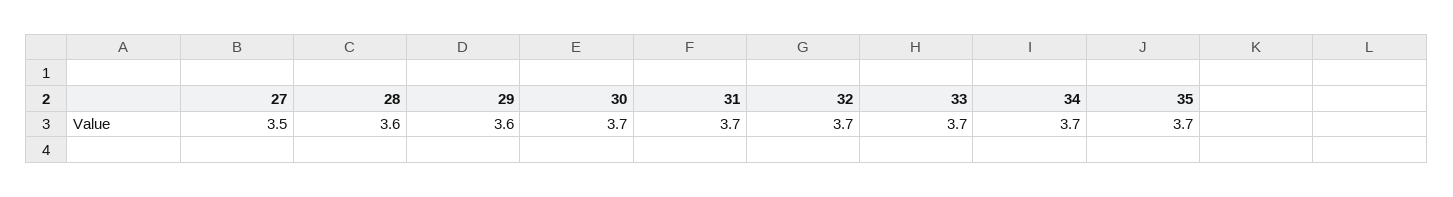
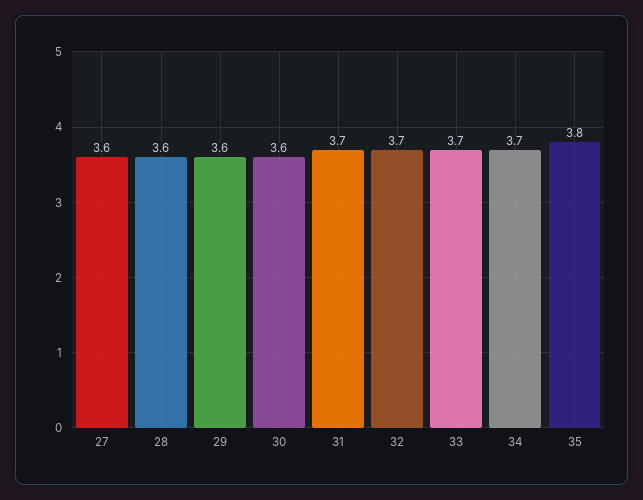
  {
-   "27": 3.5,
+   "27": 3.6,
    "28": 3.6,
    "29": 3.6,
-   "30": 3.7,
+   "30": 3.6,
    "31": 3.7,
    "32": 3.7,
    "33": 3.7,
    "34": 3.7,
-   "35": 3.7
+   "35": 3.8
  }

